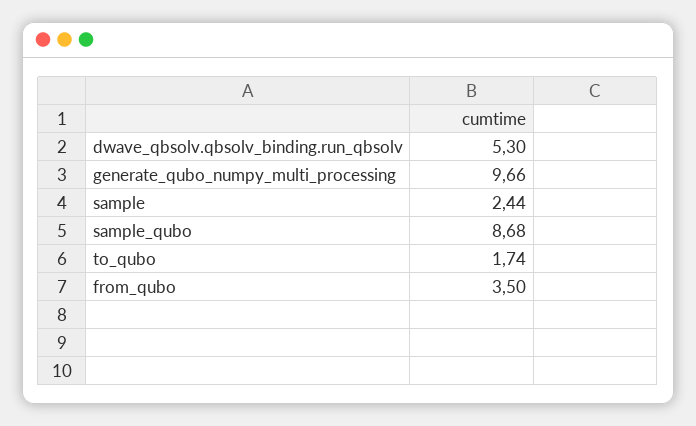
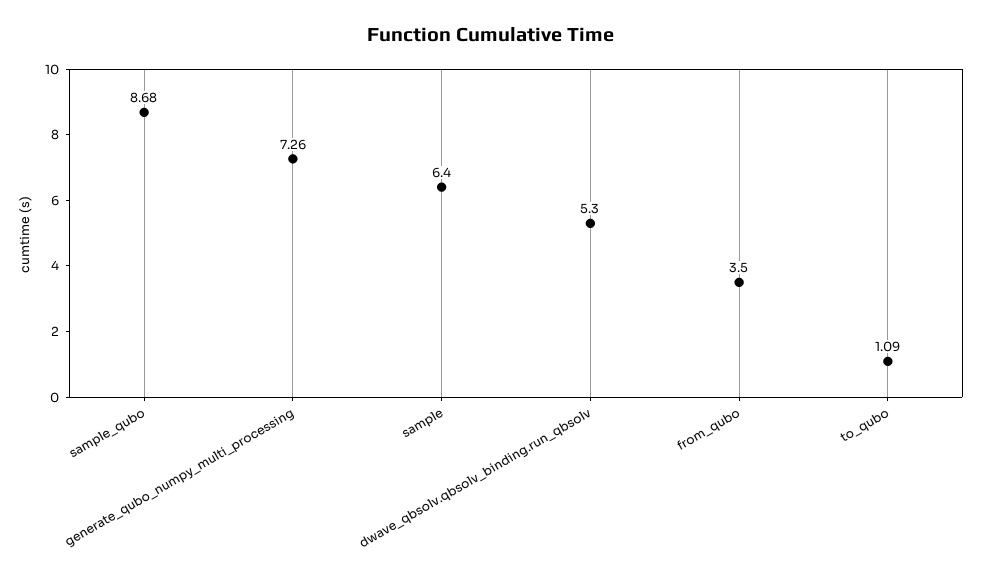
  {
    "dwave_qbsolv.qbsolv_binding.run_qbsolv": 5.3,
-   "generate_qubo_numpy_multi_processing": 9.66,
+   "generate_qubo_numpy_multi_processing": 7.26,
-   "sample": 2.44,
+   "sample": 6.4,
    "sample_qubo": 8.68,
-   "to_qubo": 1.74,
+   "to_qubo": 1.09,
    "from_qubo": 3.5
  }

